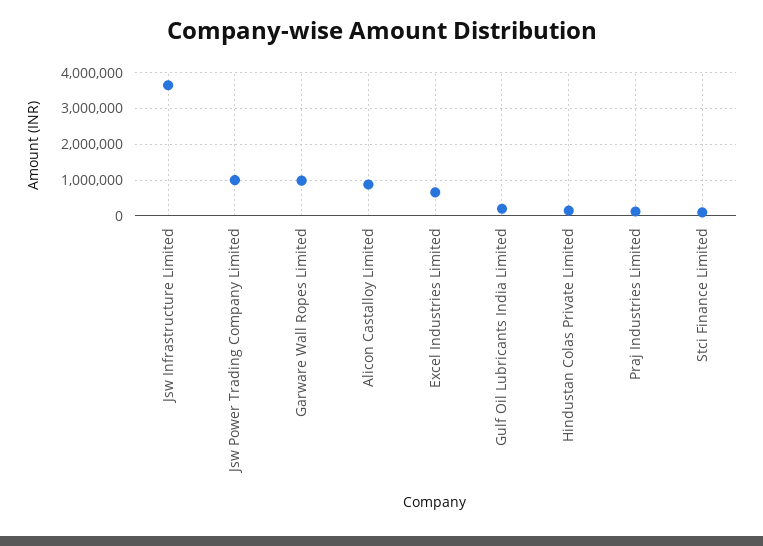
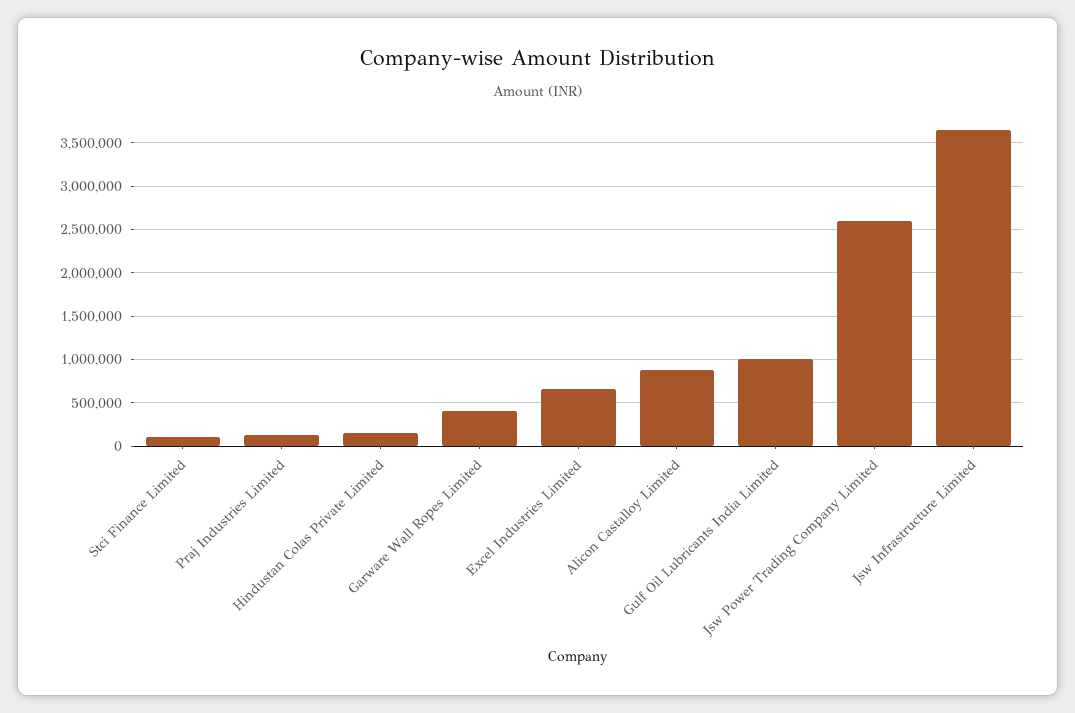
  {
    "Jsw Infrastructure Limited": 3700000,
-   "Jsw Power Trading Company Limited": 1000000,
+   "Jsw Power Trading Company Limited": 2600000,
-   "Garware Wall Ropes Limited": 1000000,
+   "Garware Wall Ropes Limited": 400000,
    "Alicon Castalloy Limited": 900000,
    "Excel Industries Limited": 700000,
-   "Gulf Oil Lubricants India Limited": 200000,
+   "Gulf Oil Lubricants India Limited": 1000000,
    "Hindustan Colas Private Limited": 100000,
    "Praj Industries Limited": 100000,
    "Stci Finance Limited": 100000
  }

